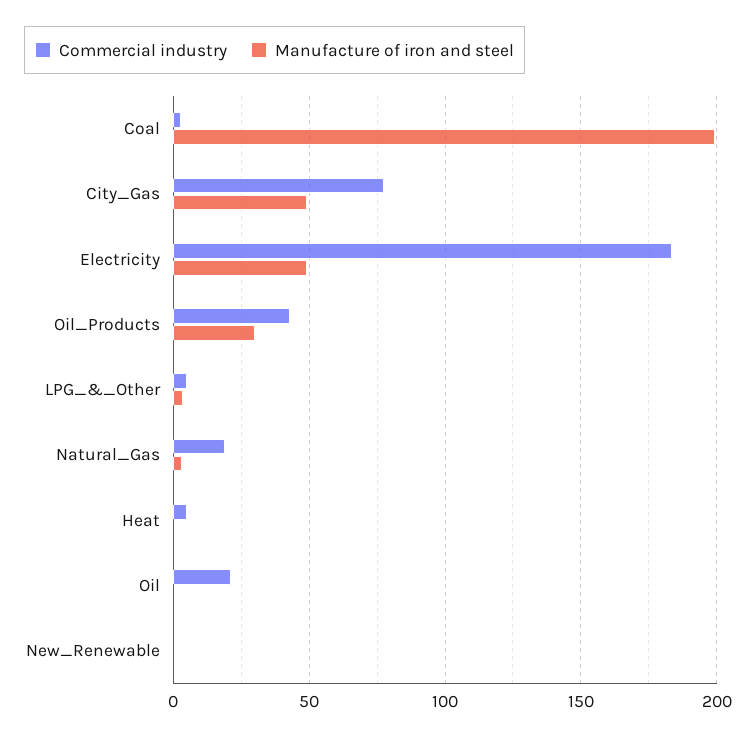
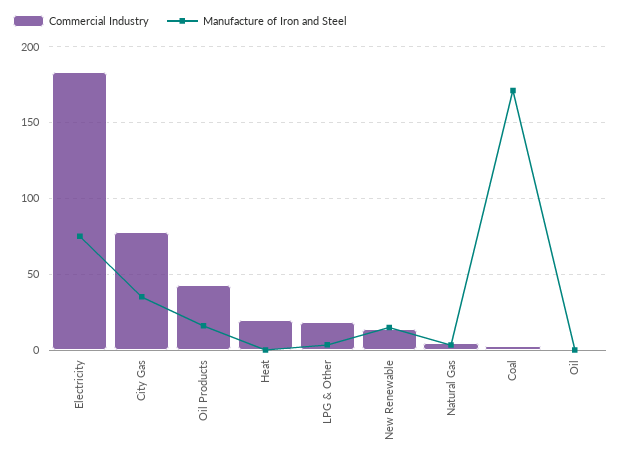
  {
    "Commercial industry": {
      "Coal": 5,
      "City_Gas": 80,
      "Electricity": 185,
      "Oil_Products": 45,
-     "LPG_&_Other": 5,
+     "LPG_&_Other": 20,
-     "Natural_Gas": 20,
+     "Natural_Gas": 5,
-     "Heat": 5,
+     "Heat": 20,
-     "Oil": 20,
+     "Oil": 0,
-     "New_Renewable": 0
+     "New_Renewable": 15
    },
    "Manufacture of iron and steel": {
-     "Coal": 200,
+     "Coal": 170,
-     "City_Gas": 50,
+     "City_Gas": 35,
-     "Electricity": 50,
+     "Electricity": 75,
-     "Oil_Products": 30,
+     "Oil_Products": 15,
      "LPG_&_Other": 5,
      "Natural_Gas": 5,
      "Heat": 0,
      "Oil": 0,
-     "New_Renewable": 0
+     "New_Renewable": 15
    }
  }

